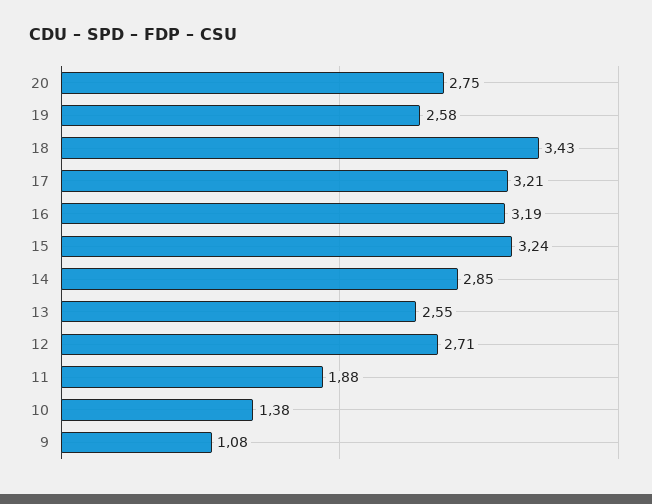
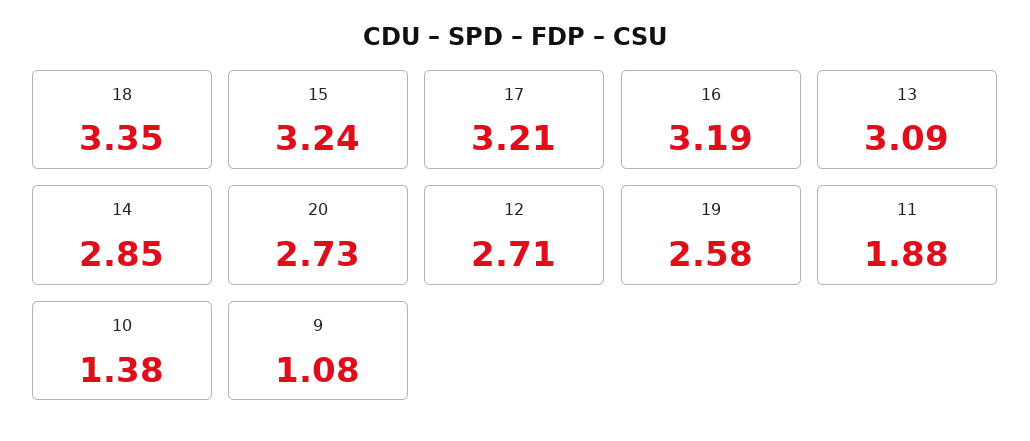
  {
-   "20": 2.75,
+   "20": 2.73,
    "19": 2.58,
-   "18": 3.43,
+   "18": 3.35,
    "17": 3.21,
    "16": 3.19,
    "15": 3.24,
    "14": 2.85,
-   "13": 2.55,
+   "13": 3.09,
    "12": 2.71,
    "11": 1.88,
    "10": 1.38,
    "9": 1.08
  }

